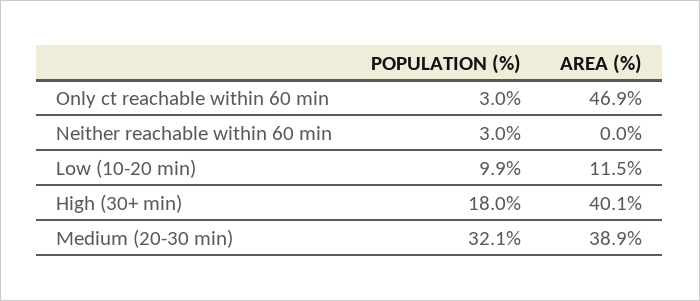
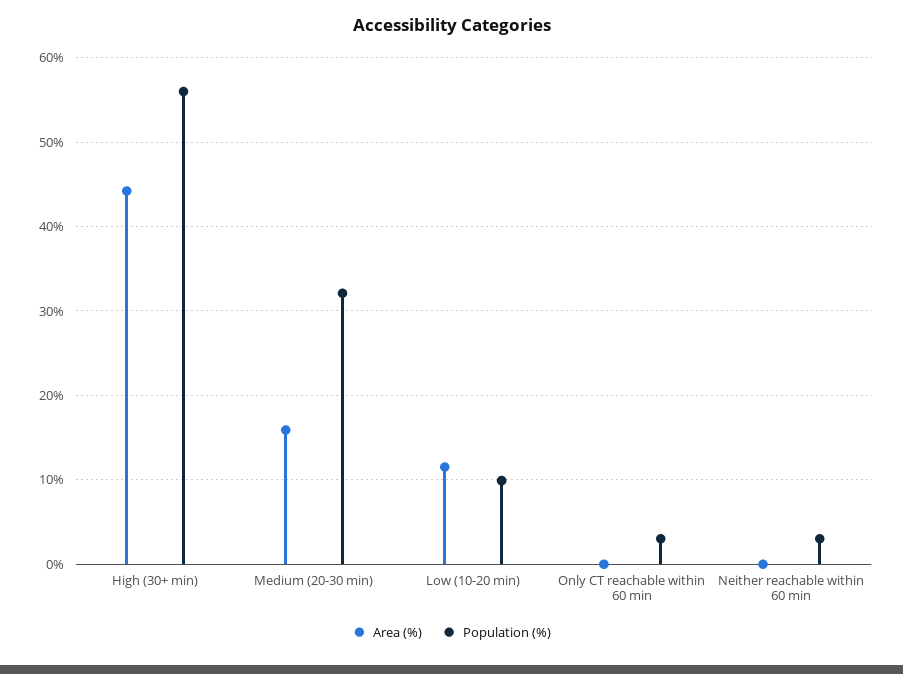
  {
    "POPULATION (%)": {
      "Only ct reachable within 60 min": 3,
      "Neither reachable within 60 min": 3,
      "Low (10-20 min)": 9.9,
-     "High (30+ min)": 18,
+     "High (30+ min)": 56,
      "Medium (20-30 min)": 32.1
    },
    "AREA (%)": {
-     "Only ct reachable within 60 min": 46.9,
+     "Only ct reachable within 60 min": 0,
      "Neither reachable within 60 min": 0,
      "Low (10-20 min)": 11.5,
-     "High (30+ min)": 40.1,
+     "High (30+ min)": 44,
-     "Medium (20-30 min)": 38.9
+     "Medium (20-30 min)": 16
    }
  }

